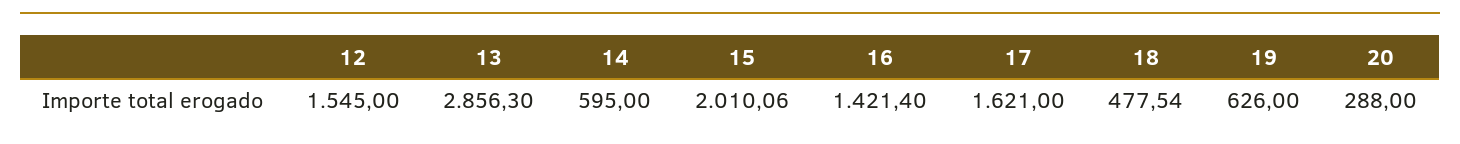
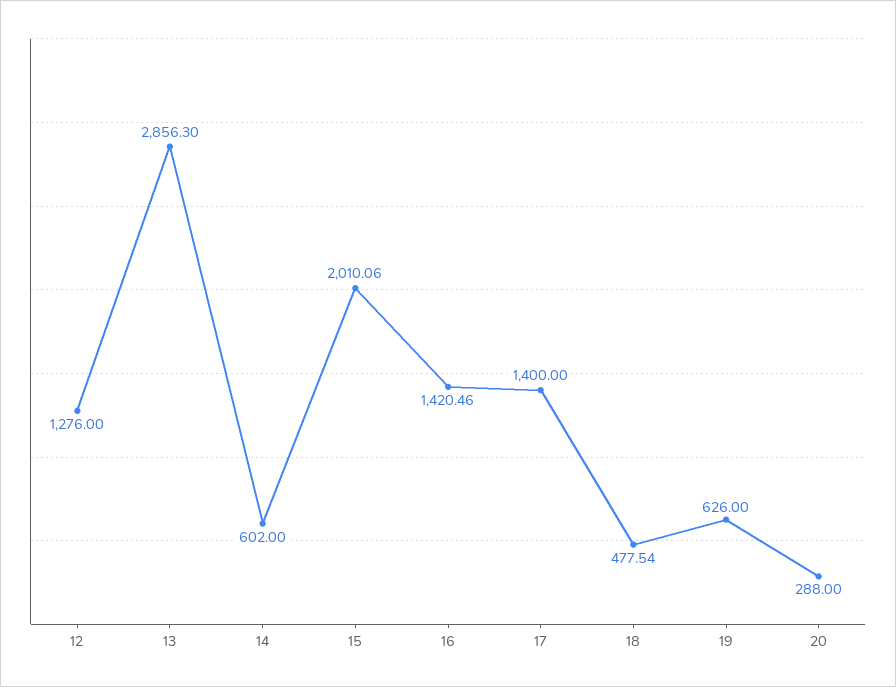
  {
-   "12": 1545,
+   "12": 1276,
    "13": 2856.3,
-   "14": 595,
+   "14": 602,
    "15": 2010.06,
-   "16": 1421.4,
+   "16": 1420.46,
-   "17": 1621,
+   "17": 1400,
    "18": 477.54,
    "19": 626,
    "20": 288
  }

